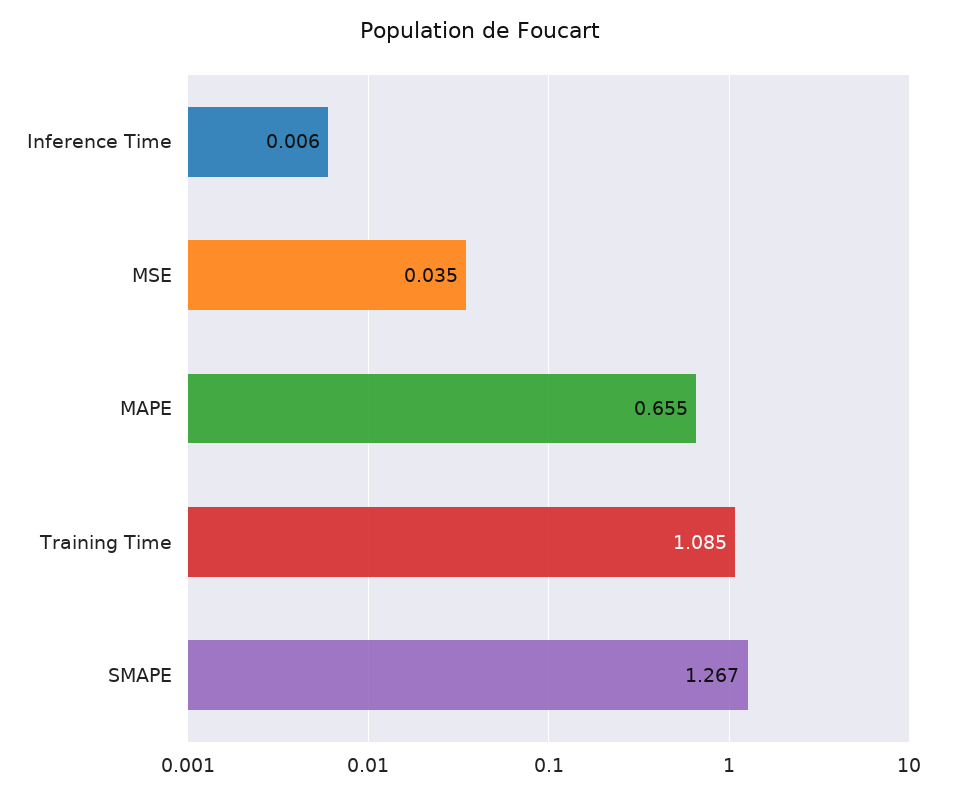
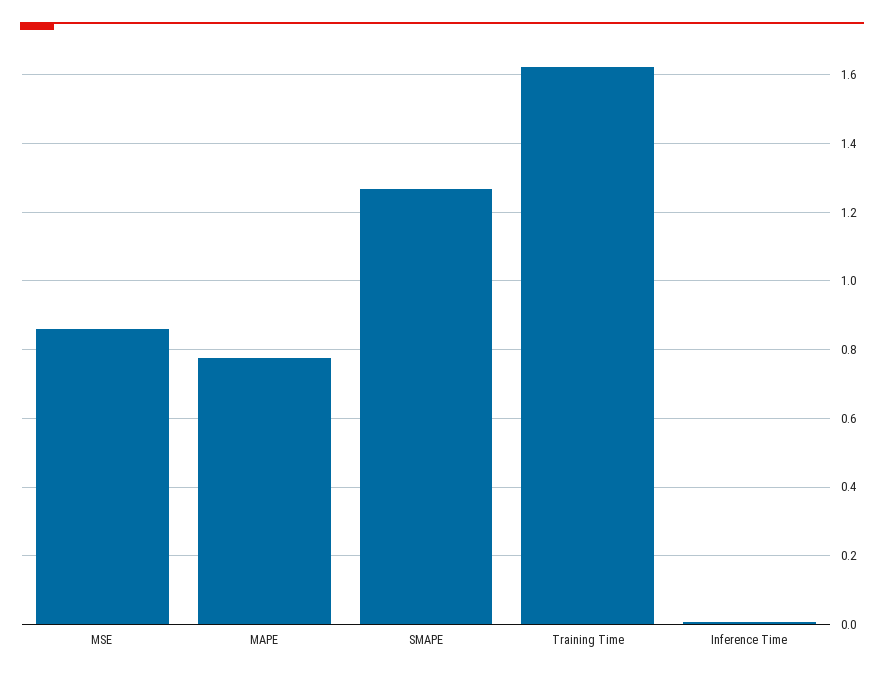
  {
    "Inference Time": 0.006,
-   "MSE": 0.035,
+   "MSE": 0.86,
-   "MAPE": 0.655,
+   "MAPE": 0.78,
-   "Training Time": 1.085,
+   "Training Time": 1.62,
    "SMAPE": 1.267
  }

